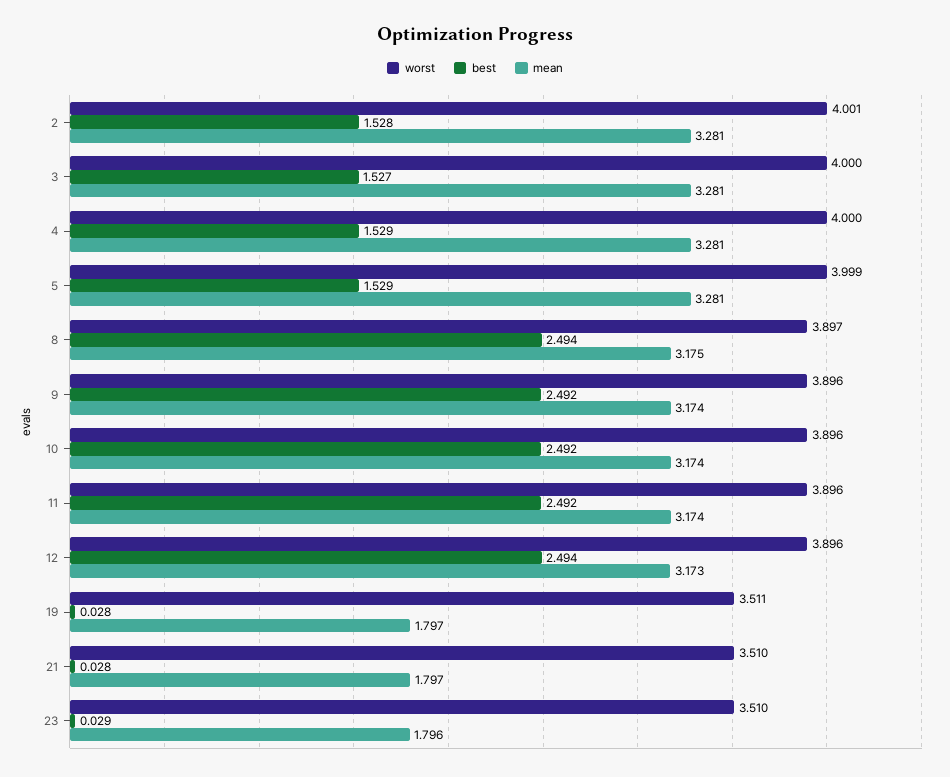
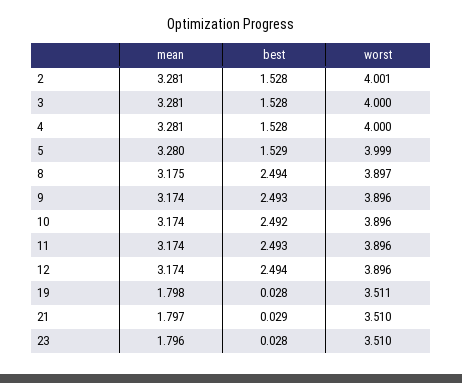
  {
    "worst": {
      "2": 4.001,
      "3": 4,
      "4": 4,
      "5": 3.999,
      "8": 3.897,
      "9": 3.896,
      "10": 3.896,
      "11": 3.896,
      "12": 3.896,
      "19": 3.511,
      "21": 3.51,
      "23": 3.51
    },
    "best": {
      "2": 1.528,
-     "3": 1.527,
+     "3": 1.528,
-     "4": 1.529,
+     "4": 1.528,
      "5": 1.529,
      "8": 2.494,
-     "9": 2.492,
+     "9": 2.493,
      "10": 2.492,
-     "11": 2.492,
+     "11": 2.493,
      "12": 2.494,
      "19": 0.028,
-     "21": 0.028,
+     "21": 0.029,
-     "23": 0.029
+     "23": 0.028
    },
    "mean": {
      "2": 3.281,
      "3": 3.281,
      "4": 3.281,
-     "5": 3.281,
+     "5": 3.28,
      "8": 3.175,
      "9": 3.174,
      "10": 3.174,
      "11": 3.174,
-     "12": 3.173,
+     "12": 3.174,
-     "19": 1.797,
+     "19": 1.798,
      "21": 1.797,
      "23": 1.796
    }
  }

